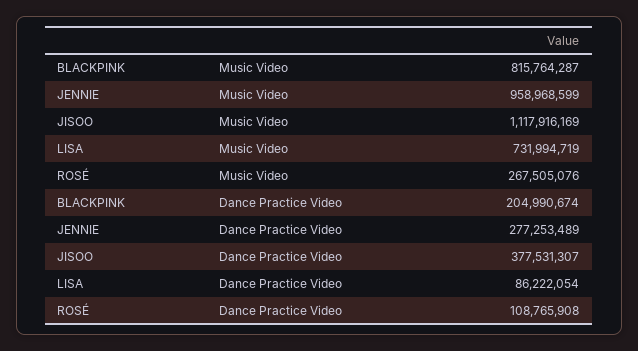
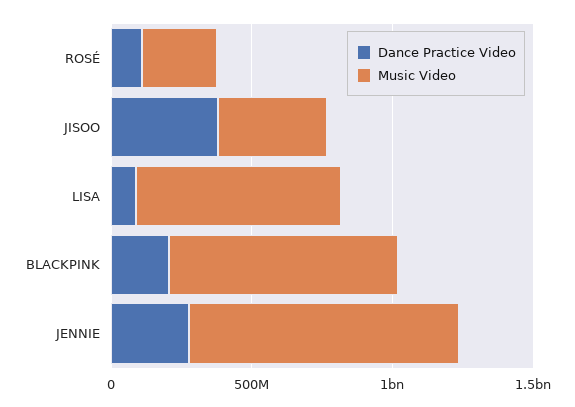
  {
    "Music Video": {
      "BLACKPINK": 815764287,
      "JENNIE": 958968599,
-     "JISOO": 1117916169,
+     "JISOO": 400000000,
      "LISA": 731994719,
      "ROSÉ": 267505076
    },
    "Dance Practice Video": {
      "BLACKPINK": 204990674,
      "JENNIE": 277253489,
      "JISOO": 377531307,
      "LISA": 86222054,
      "ROSÉ": 108765908
    }
  }

